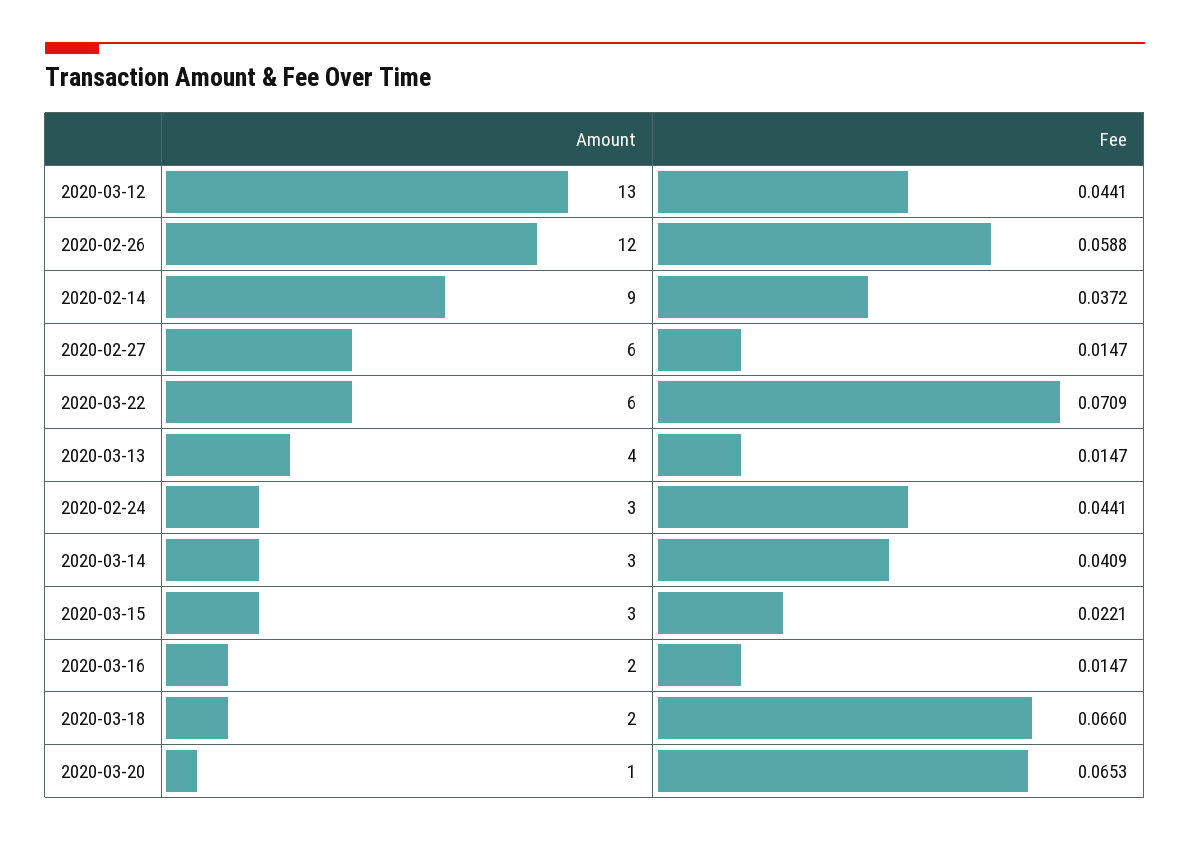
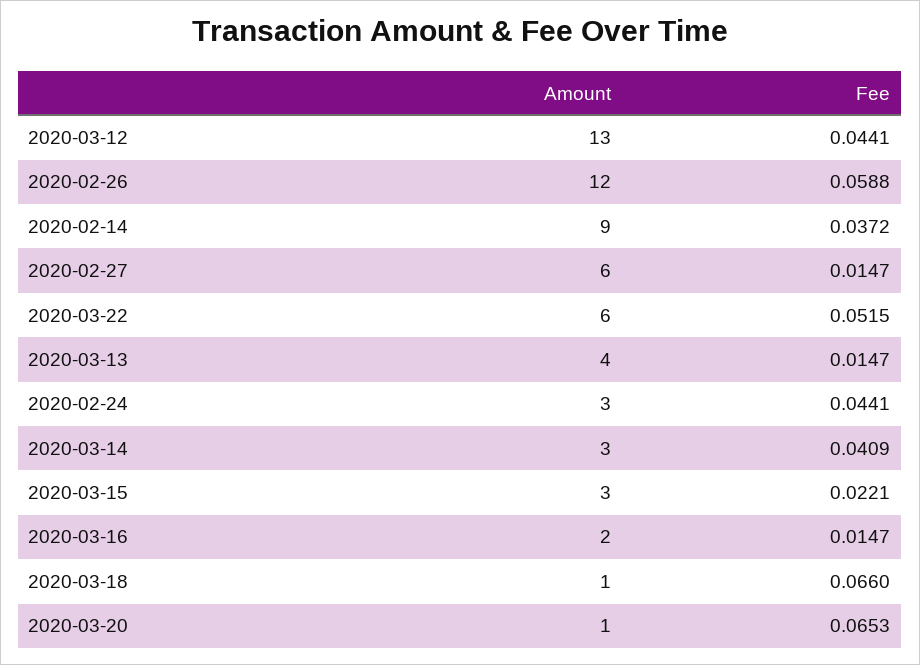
  {
    "Amount": {
      "2020-03-12": 13,
      "2020-02-26": 12,
      "2020-02-14": 9,
      "2020-02-27": 6,
      "2020-03-22": 6,
      "2020-03-13": 4,
      "2020-02-24": 3,
      "2020-03-14": 3,
      "2020-03-15": 3,
      "2020-03-16": 2,
-     "2020-03-18": 2,
+     "2020-03-18": 1,
      "2020-03-20": 1
    },
    "Fee": {
      "2020-03-12": 0.0441,
      "2020-02-26": 0.0588,
      "2020-02-14": 0.0372,
      "2020-02-27": 0.0147,
-     "2020-03-22": 0.0709,
+     "2020-03-22": 0.0515,
      "2020-03-13": 0.0147,
      "2020-02-24": 0.0441,
      "2020-03-14": 0.0409,
      "2020-03-15": 0.0221,
      "2020-03-16": 0.0147,
      "2020-03-18": 0.066,
      "2020-03-20": 0.0653
    }
  }

